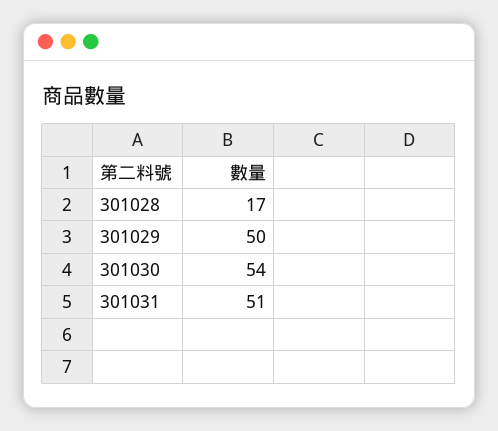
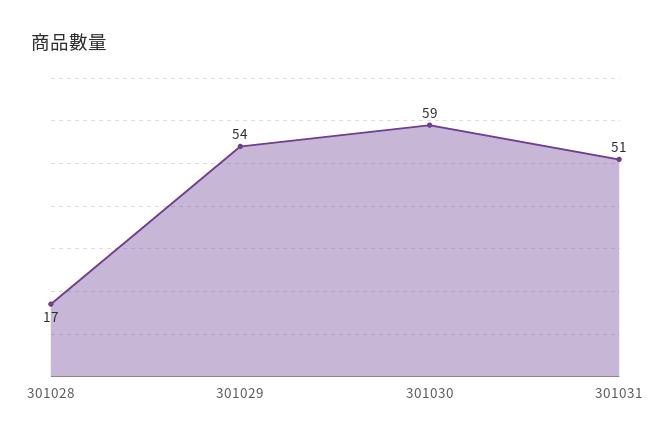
  {
    "301028": 17,
-   "301029": 50,
+   "301029": 54,
-   "301030": 54,
+   "301030": 59,
    "301031": 51
  }

